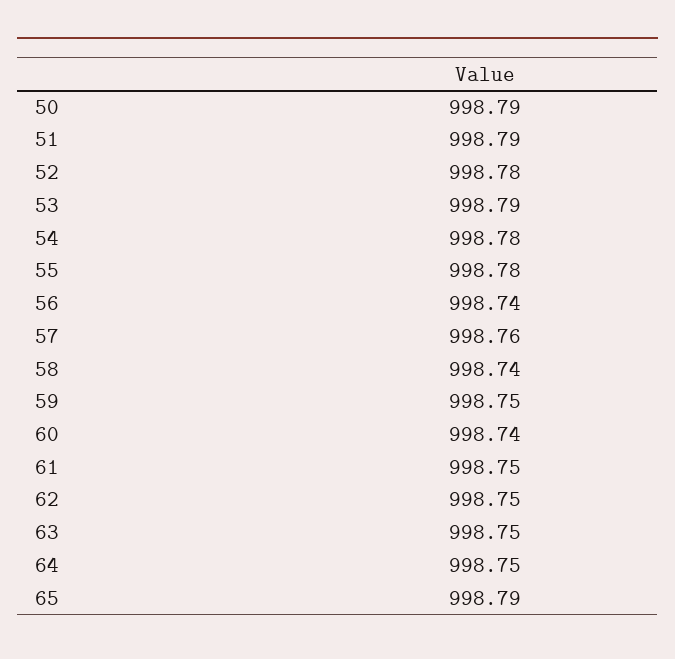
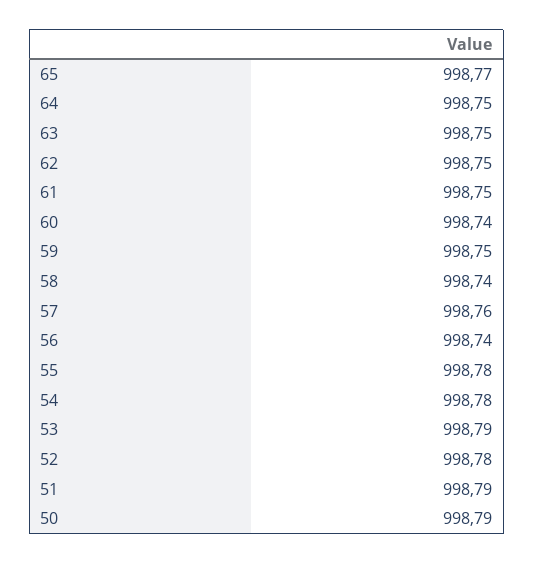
  {
    "50": 998.79,
    "51": 998.79,
    "52": 998.78,
    "53": 998.79,
    "54": 998.78,
    "55": 998.78,
    "56": 998.74,
    "57": 998.76,
    "58": 998.74,
    "59": 998.75,
    "60": 998.74,
    "61": 998.75,
    "62": 998.75,
    "63": 998.75,
    "64": 998.75,
-   "65": 998.79
+   "65": 998.77
  }

